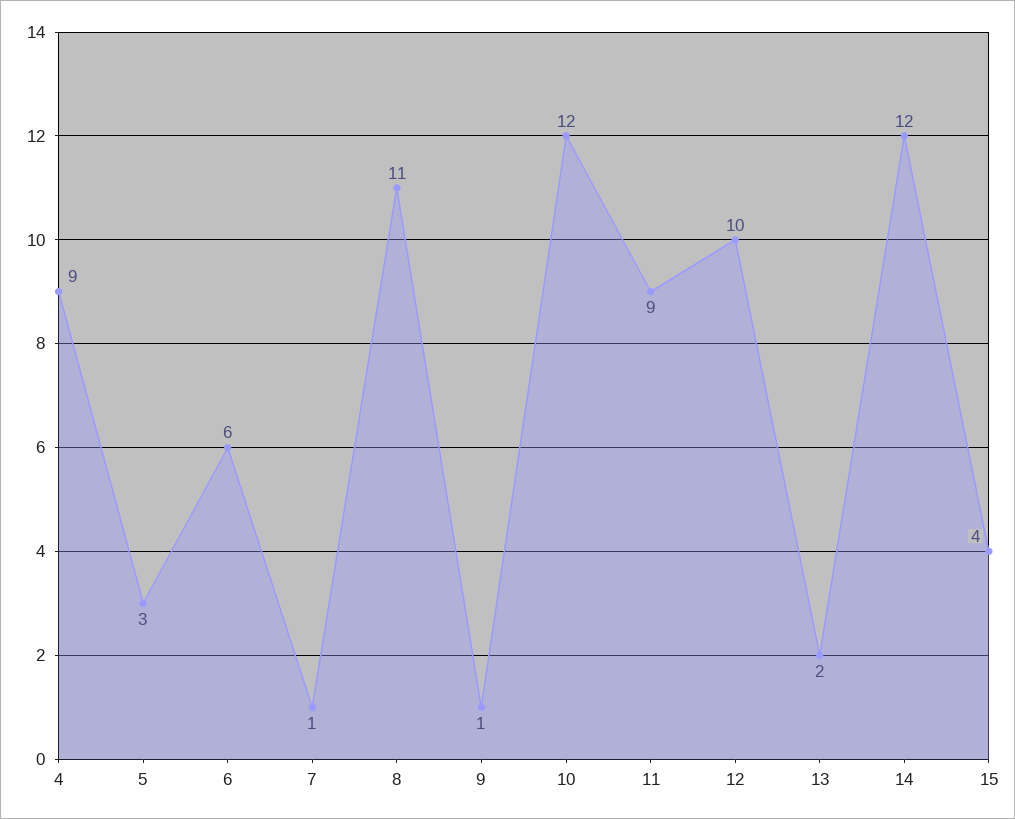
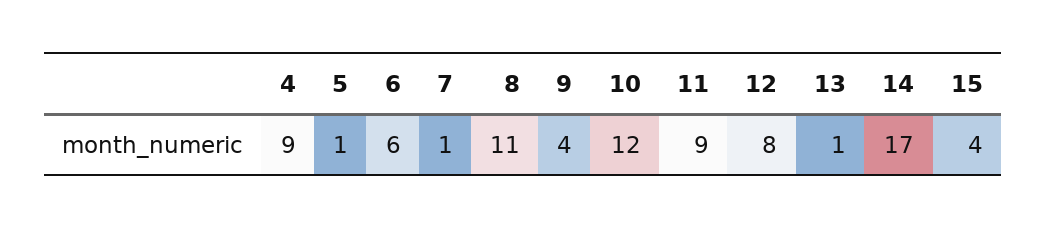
  {
    "4": 9,
-   "5": 3,
+   "5": 1,
    "6": 6,
    "7": 1,
    "8": 11,
-   "9": 1,
+   "9": 4,
    "10": 12,
    "11": 9,
-   "12": 10,
+   "12": 8,
-   "13": 2,
+   "13": 1,
-   "14": 12,
+   "14": 17,
    "15": 4
  }

